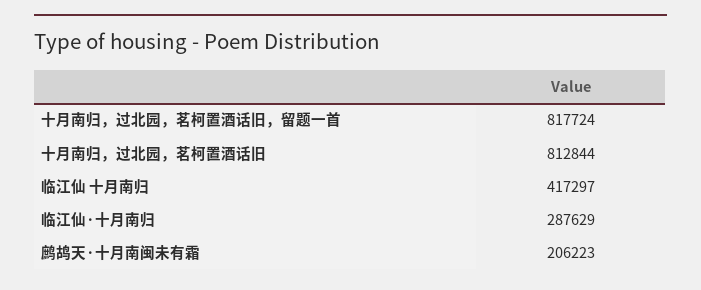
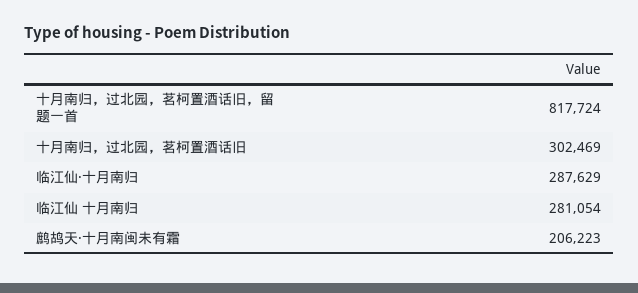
  {
    "十月南归，过北园，茗柯置酒话旧，留题一首": 817724,
-   "十月南归，过北园，茗柯置酒话旧": 812844,
+   "十月南归，过北园，茗柯置酒话旧": 302469,
-   "临江仙 十月南归": 417297,
+   "临江仙 十月南归": 281054,
    "临江仙·十月南归": 287629,
    "鹧鸪天·十月南闽未有霜": 206223
  }

